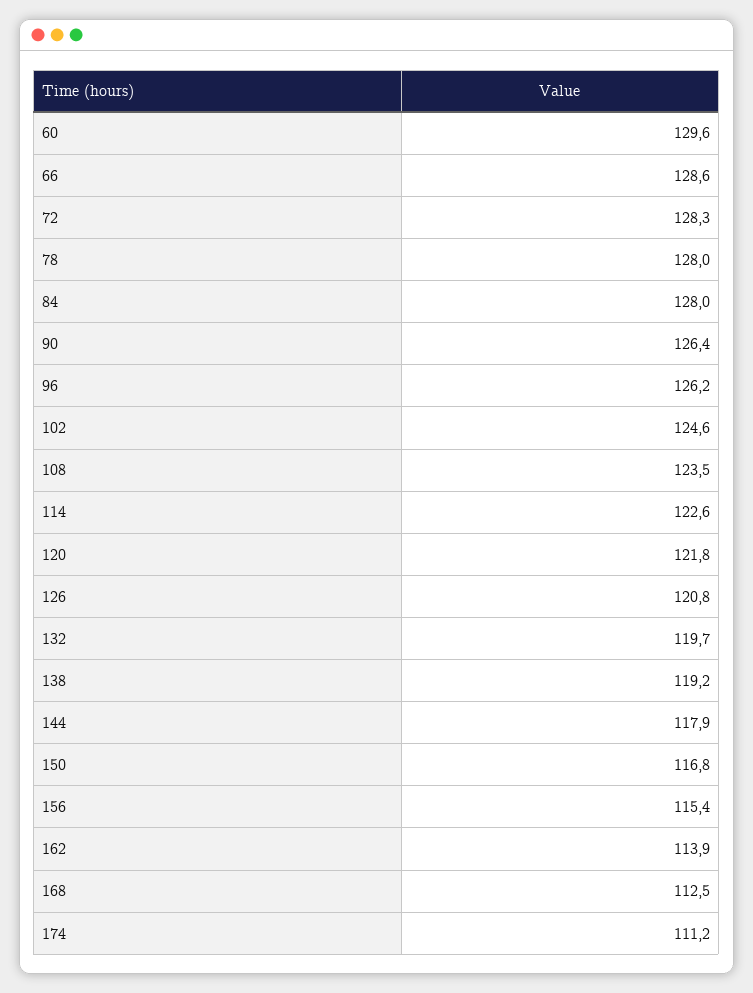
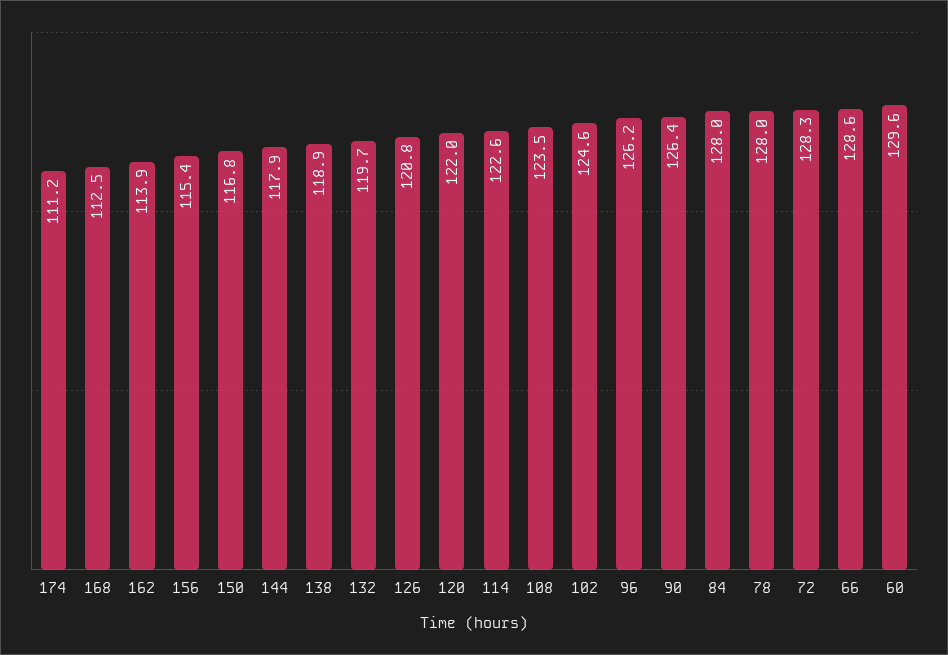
  {
    "60": 129.6,
    "66": 128.6,
    "72": 128.3,
    "78": 128,
    "84": 128,
    "90": 126.4,
    "96": 126.2,
    "102": 124.6,
    "108": 123.5,
    "114": 122.6,
-   "120": 121.8,
+   "120": 122,
    "126": 120.8,
    "132": 119.7,
-   "138": 119.2,
+   "138": 118.9,
    "144": 117.9,
    "150": 116.8,
    "156": 115.4,
    "162": 113.9,
    "168": 112.5,
    "174": 111.2
  }

